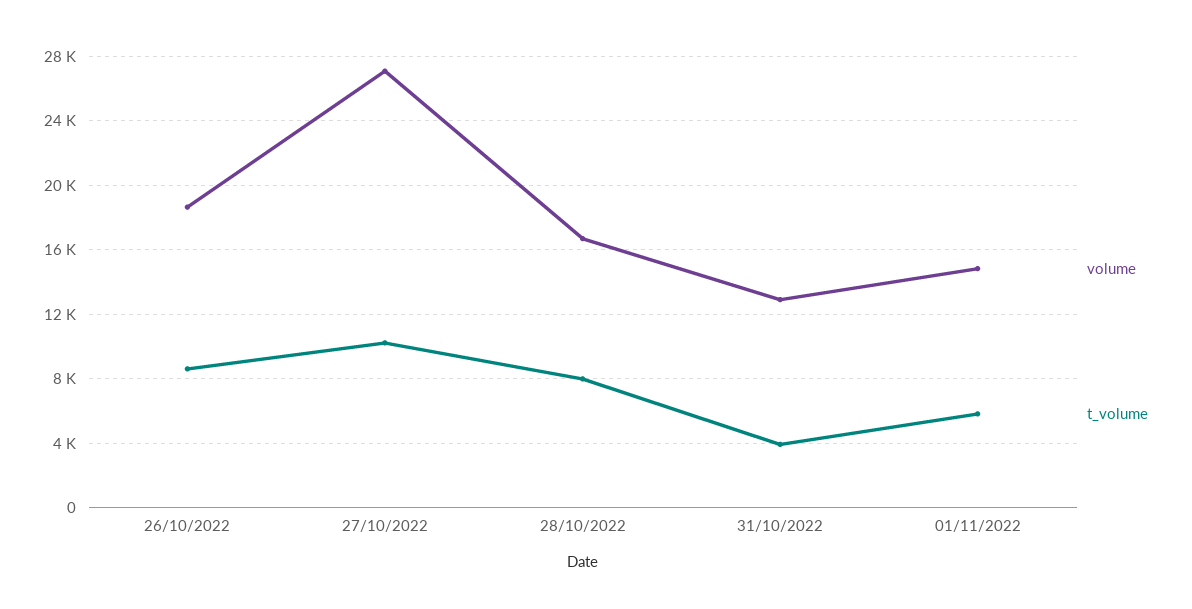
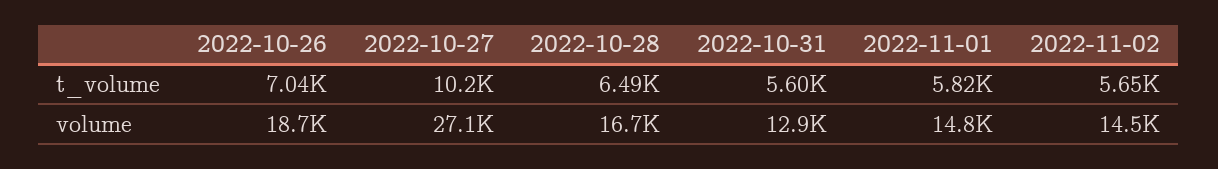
  {
    "volume": {
      "26/10/2022": 18700,
      "27/10/2022": 27100,
      "28/10/2022": 16700,
      "31/10/2022": 12900,
-     "01/11/2022": 14800
+     "01/11/2022": 14800,
+     "2022-11-02": 14500
    },
    "t_volume": {
-     "26/10/2022": 8500,
+     "26/10/2022": 7040,
      "27/10/2022": 10200,
-     "28/10/2022": 8000,
+     "28/10/2022": 6490,
-     "31/10/2022": 4000,
+     "31/10/2022": 5600,
-     "01/11/2022": 5820
+     "01/11/2022": 5820,
+     "2022-11-02": 5650
    }
  }

